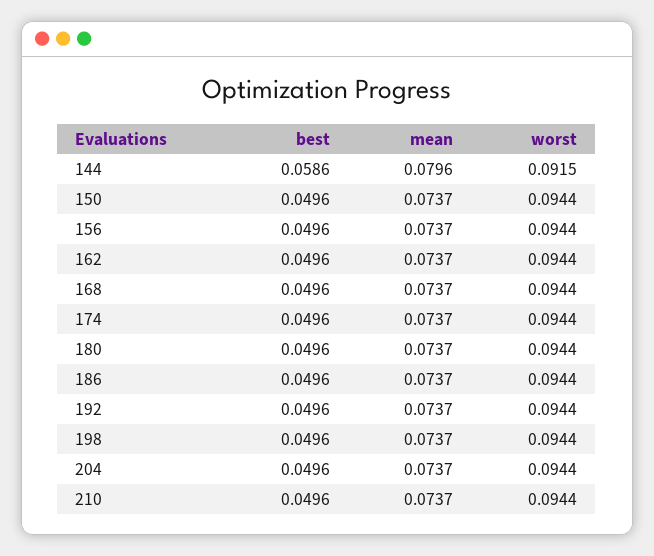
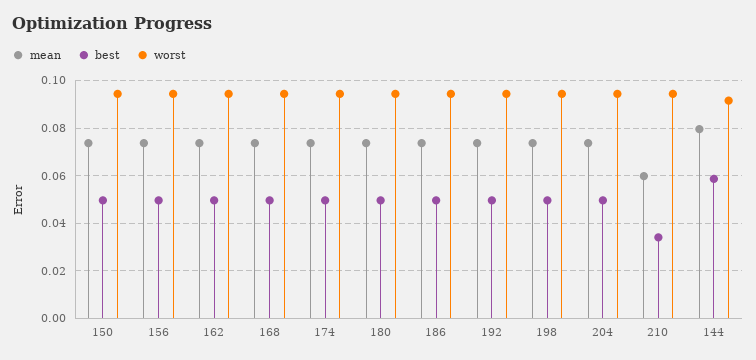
  {
    "best": {
      "144": 0.0586,
      "150": 0.0496,
      "156": 0.0496,
      "162": 0.0496,
      "168": 0.0496,
      "174": 0.0496,
      "180": 0.0496,
      "186": 0.0496,
      "192": 0.0496,
      "198": 0.0496,
      "204": 0.0496,
-     "210": 0.0496
+     "210": 0.035
    },
    "mean": {
      "144": 0.0796,
      "150": 0.0737,
      "156": 0.0737,
      "162": 0.0737,
      "168": 0.0737,
      "174": 0.0737,
      "180": 0.0737,
      "186": 0.0737,
      "192": 0.0737,
      "198": 0.0737,
      "204": 0.0737,
-     "210": 0.0737
+     "210": 0.06
    },
    "worst": {
      "144": 0.0915,
      "150": 0.0944,
      "156": 0.0944,
      "162": 0.0944,
      "168": 0.0944,
      "174": 0.0944,
      "180": 0.0944,
      "186": 0.0944,
      "192": 0.0944,
      "198": 0.0944,
      "204": 0.0944,
      "210": 0.0944
    }
  }

